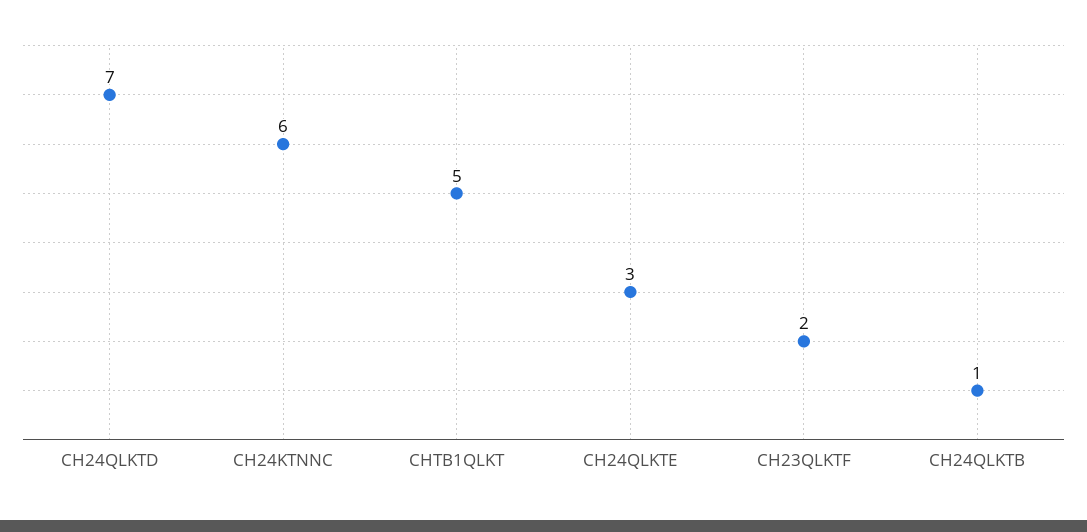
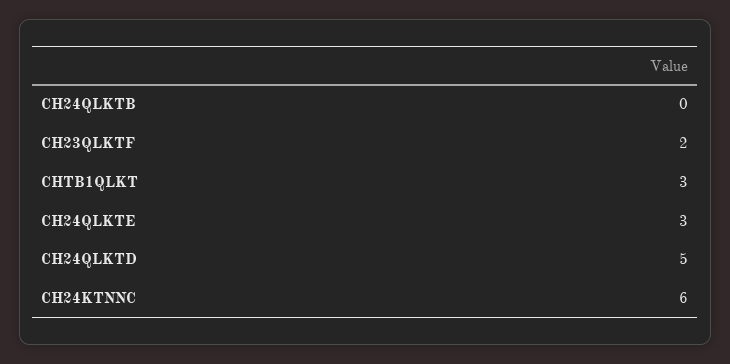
  {
-   "CH24QLKTD": 7,
+   "CH24QLKTD": 5,
    "CH24KTNNC": 6,
-   "CHTB1QLKT": 5,
+   "CHTB1QLKT": 3,
    "CH24QLKTE": 3,
    "CH23QLKTF": 2,
-   "CH24QLKTB": 1
+   "CH24QLKTB": 0
  }

